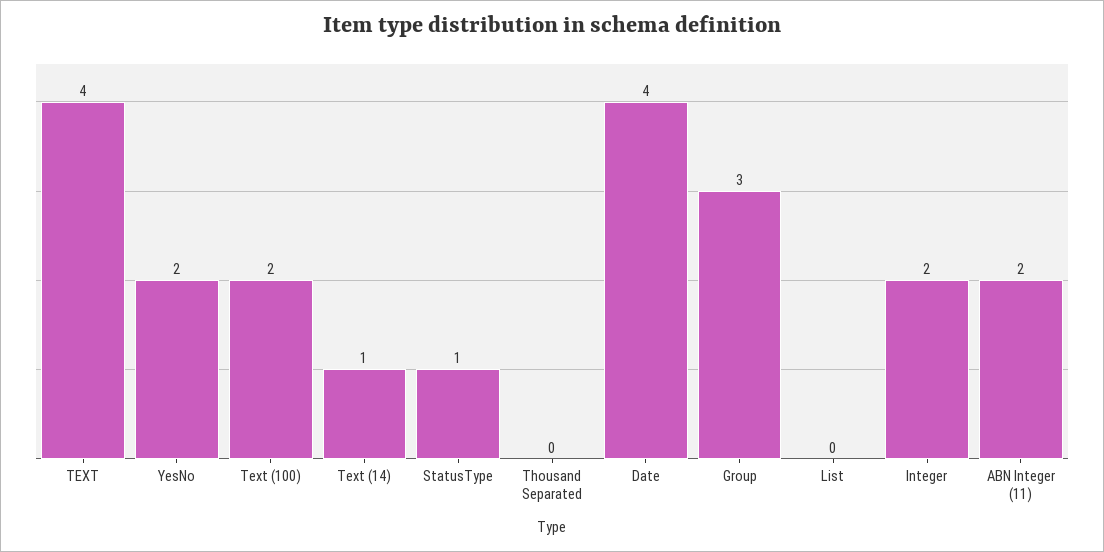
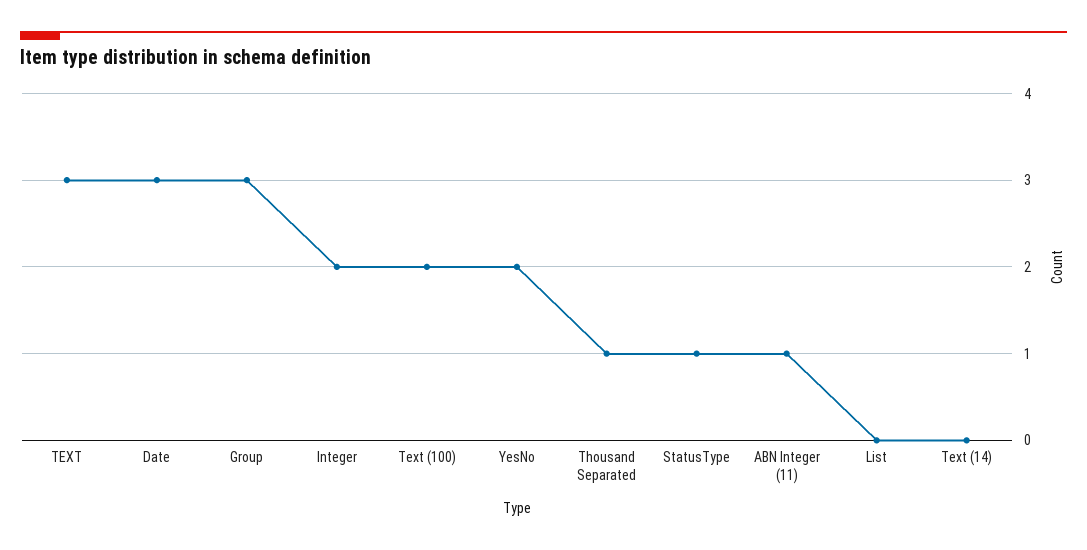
  {
-   "TEXT": 4,
+   "TEXT": 3,
    "YesNo": 2,
    "Text (100)": 2,
-   "Text (14)": 1,
+   "Text (14)": 0,
    "StatusType": 1,
-   "Thousand Separated": 0,
+   "Thousand Separated": 1,
-   "Date": 4,
+   "Date": 3,
    "Group": 3,
    "List": 0,
    "Integer": 2,
-   "ABN Integer (11)": 2
+   "ABN Integer (11)": 1
  }

